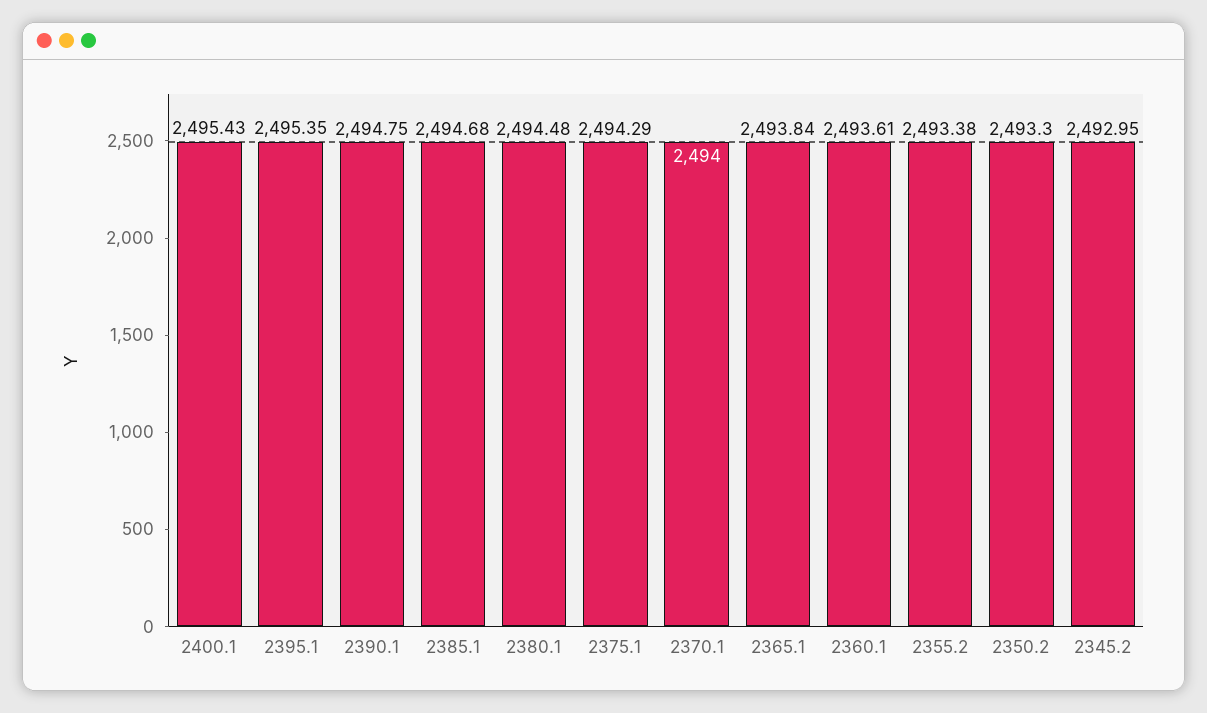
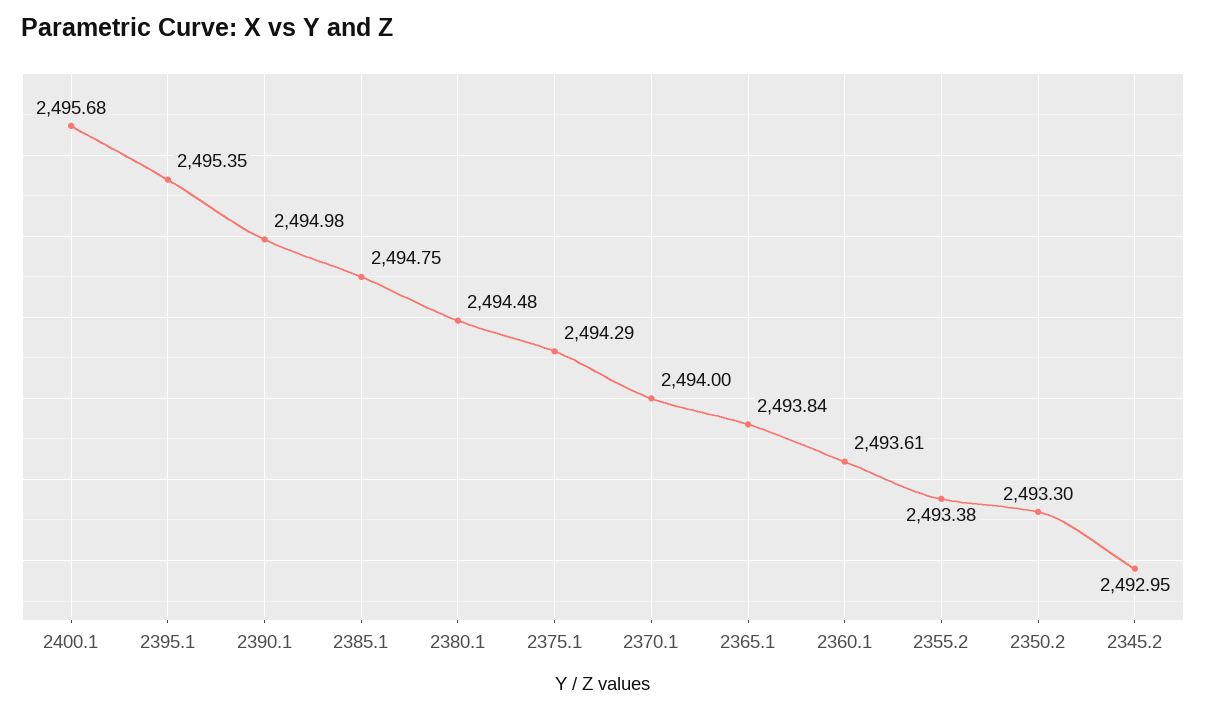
  {
-   "2400.1": 2495.43,
+   "2400.1": 2495.68,
    "2395.1": 2495.35,
-   "2390.1": 2494.75,
+   "2390.1": 2494.98,
-   "2385.1": 2494.68,
+   "2385.1": 2494.75,
    "2380.1": 2494.48,
    "2375.1": 2494.29,
    "2370.1": 2494,
    "2365.1": 2493.84,
    "2360.1": 2493.61,
    "2355.2": 2493.38,
    "2350.2": 2493.3,
    "2345.2": 2492.95
  }

